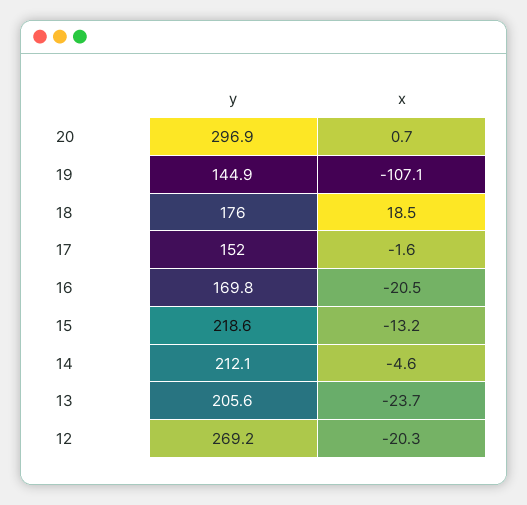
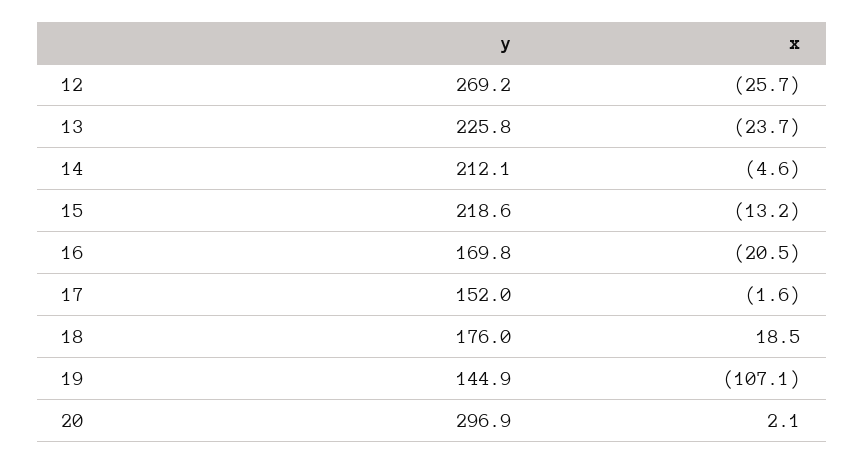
  {
    "y": {
      "20": 296.9,
      "19": 144.9,
      "18": 176,
      "17": 152,
      "16": 169.8,
      "15": 218.6,
      "14": 212.1,
-     "13": 205.6,
+     "13": 225.8,
      "12": 269.2
    },
    "x": {
-     "20": 0.7,
+     "20": 2.1,
      "19": -107.1,
      "18": 18.5,
      "17": -1.6,
      "16": -20.5,
      "15": -13.2,
      "14": -4.6,
      "13": -23.7,
-     "12": -20.3
+     "12": -25.7
    }
  }

